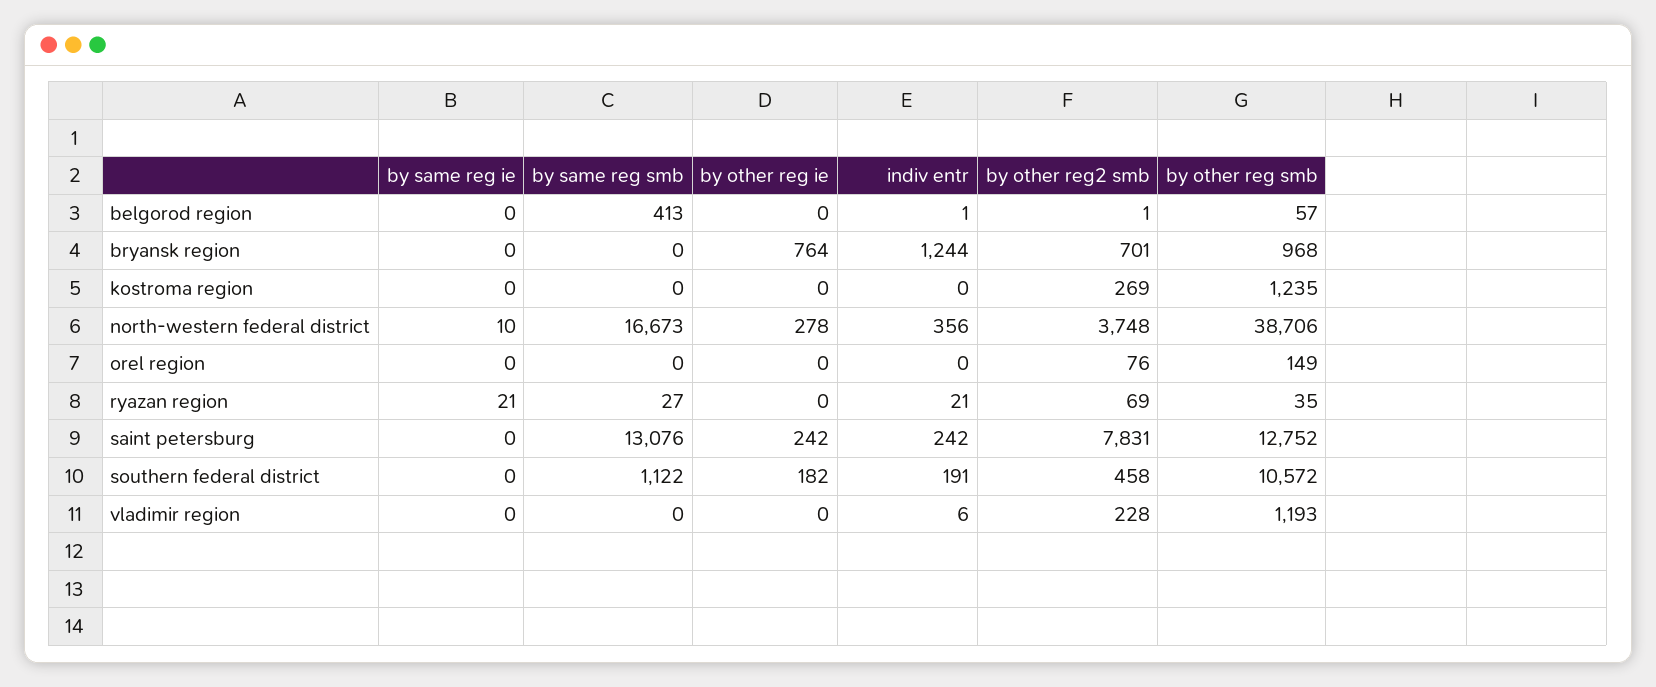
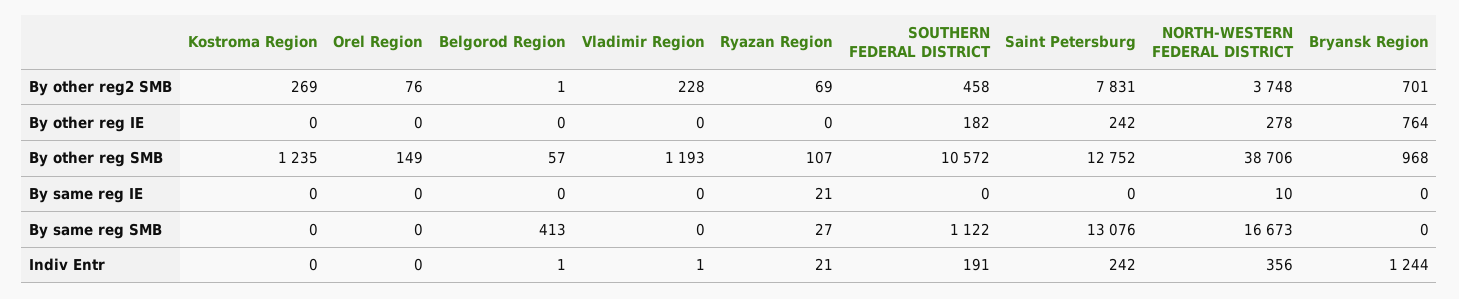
  {
    "by same reg ie": {
      "belgorod region": 0,
      "bryansk region": 0,
      "kostroma region": 0,
      "north-western federal district": 10,
      "orel region": 0,
      "ryazan region": 21,
      "saint petersburg": 0,
      "southern federal district": 0,
      "vladimir region": 0
    },
    "by same reg smb": {
      "belgorod region": 413,
      "bryansk region": 0,
      "kostroma region": 0,
      "north-western federal district": 16673,
      "orel region": 0,
      "ryazan region": 27,
      "saint petersburg": 13076,
      "southern federal district": 1122,
      "vladimir region": 0
    },
    "by other reg ie": {
      "belgorod region": 0,
      "bryansk region": 764,
      "kostroma region": 0,
      "north-western federal district": 278,
      "orel region": 0,
      "ryazan region": 0,
      "saint petersburg": 242,
      "southern federal district": 182,
      "vladimir region": 0
    },
    "indiv entr": {
      "belgorod region": 1,
      "bryansk region": 1244,
      "kostroma region": 0,
      "north-western federal district": 356,
      "orel region": 0,
      "ryazan region": 21,
      "saint petersburg": 242,
      "southern federal district": 191,
-     "vladimir region": 6
+     "vladimir region": 1
    },
    "by other reg2 smb": {
      "belgorod region": 1,
      "bryansk region": 701,
      "kostroma region": 269,
      "north-western federal district": 3748,
      "orel region": 76,
      "ryazan region": 69,
      "saint petersburg": 7831,
      "southern federal district": 458,
      "vladimir region": 228
    },
    "by other reg smb": {
      "belgorod region": 57,
      "bryansk region": 968,
      "kostroma region": 1235,
      "north-western federal district": 38706,
      "orel region": 149,
-     "ryazan region": 35,
+     "ryazan region": 107,
      "saint petersburg": 12752,
      "southern federal district": 10572,
      "vladimir region": 1193
    }
  }

